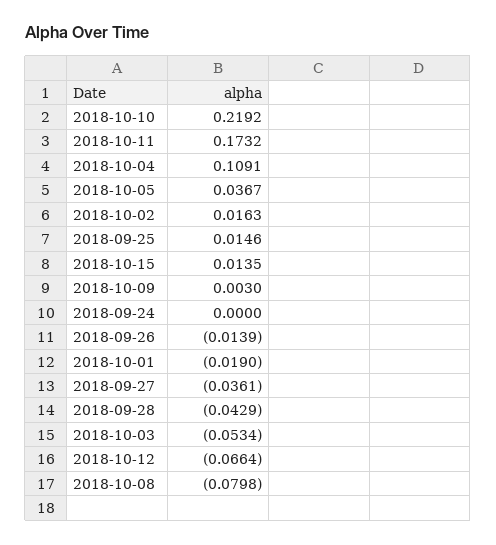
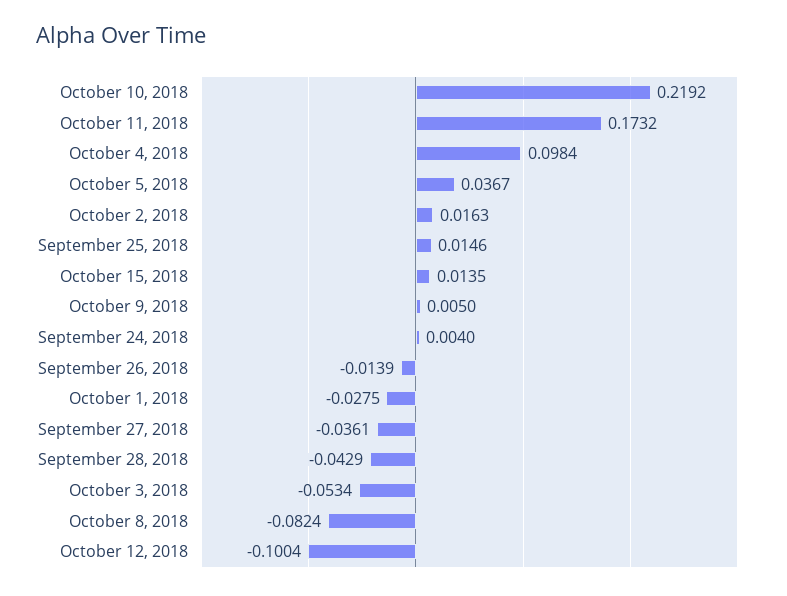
  {
    "2018-10-10": 0.2192,
    "2018-10-11": 0.1732,
-   "2018-10-04": 0.1091,
+   "2018-10-04": 0.0984,
    "2018-10-05": 0.0367,
    "2018-10-02": 0.0163,
    "2018-09-25": 0.0146,
    "2018-10-15": 0.0135,
-   "2018-10-09": 0.003,
+   "2018-10-09": 0.005,
-   "2018-09-24": 0,
+   "2018-09-24": 0.004,
    "2018-09-26": -0.0139,
-   "2018-10-01": -0.019,
+   "2018-10-01": -0.0275,
    "2018-09-27": -0.0361,
    "2018-09-28": -0.0429,
    "2018-10-03": -0.0534,
-   "2018-10-12": -0.0664,
+   "2018-10-12": -0.1004,
-   "2018-10-08": -0.0798
+   "2018-10-08": -0.0824
  }

